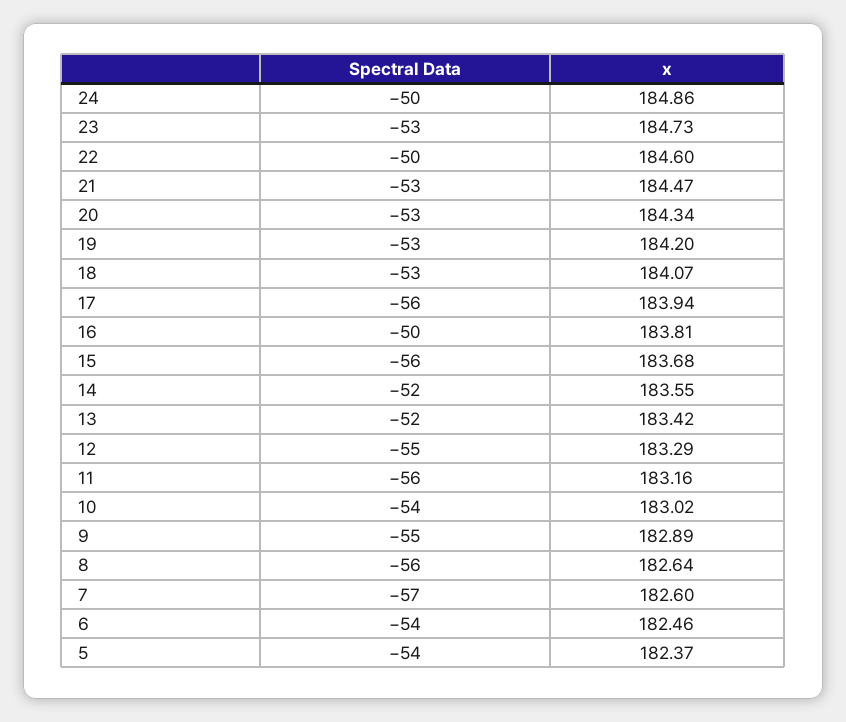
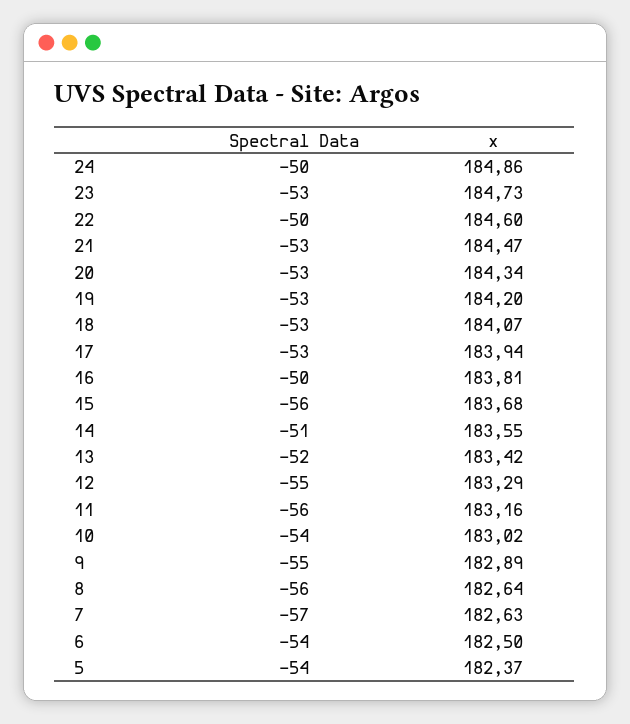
  {
    "Spectral Data": {
      "24": -50,
      "23": -53,
      "22": -50,
      "21": -53,
      "20": -53,
      "19": -53,
      "18": -53,
-     "17": -56,
+     "17": -53,
      "16": -50,
      "15": -56,
-     "14": -52,
+     "14": -51,
      "13": -52,
      "12": -55,
      "11": -56,
      "10": -54,
      "9": -55,
      "8": -56,
      "7": -57,
      "6": -54,
      "5": -54
    },
    "x": {
      "24": 184.86,
      "23": 184.73,
      "22": 184.6,
      "21": 184.47,
      "20": 184.34,
      "19": 184.2,
      "18": 184.07,
      "17": 183.94,
      "16": 183.81,
      "15": 183.68,
      "14": 183.55,
      "13": 183.42,
      "12": 183.29,
      "11": 183.16,
      "10": 183.02,
      "9": 182.89,
      "8": 182.64,
-     "7": 182.6,
+     "7": 182.63,
-     "6": 182.46,
+     "6": 182.5,
      "5": 182.37
    }
  }

